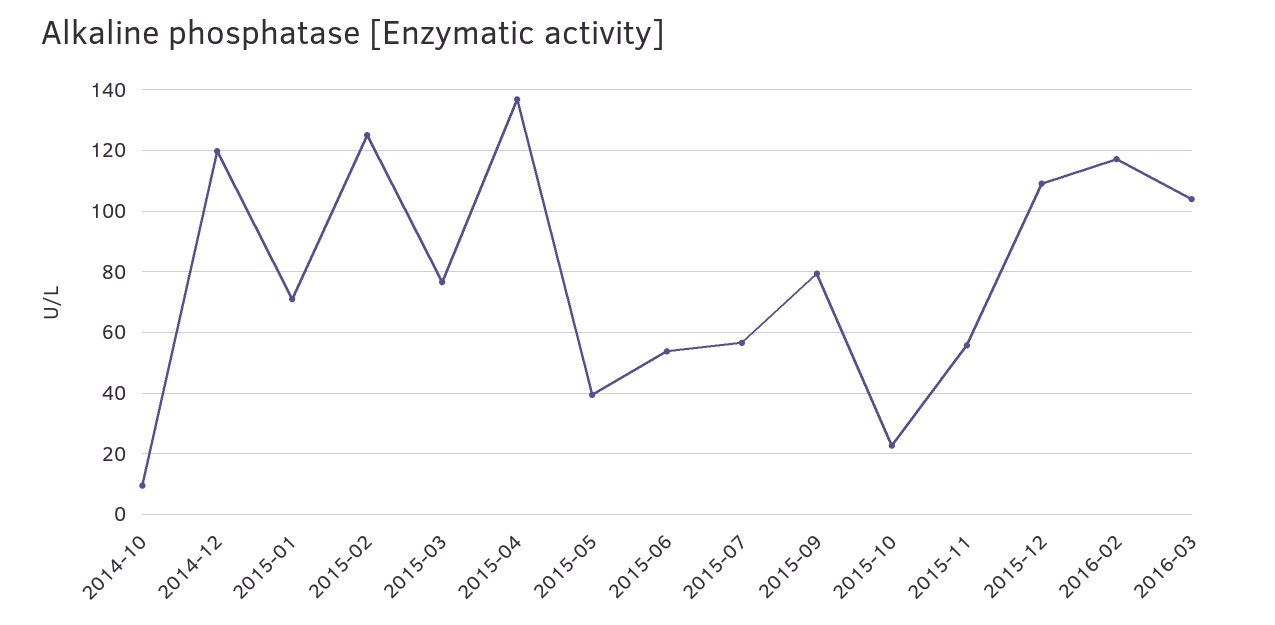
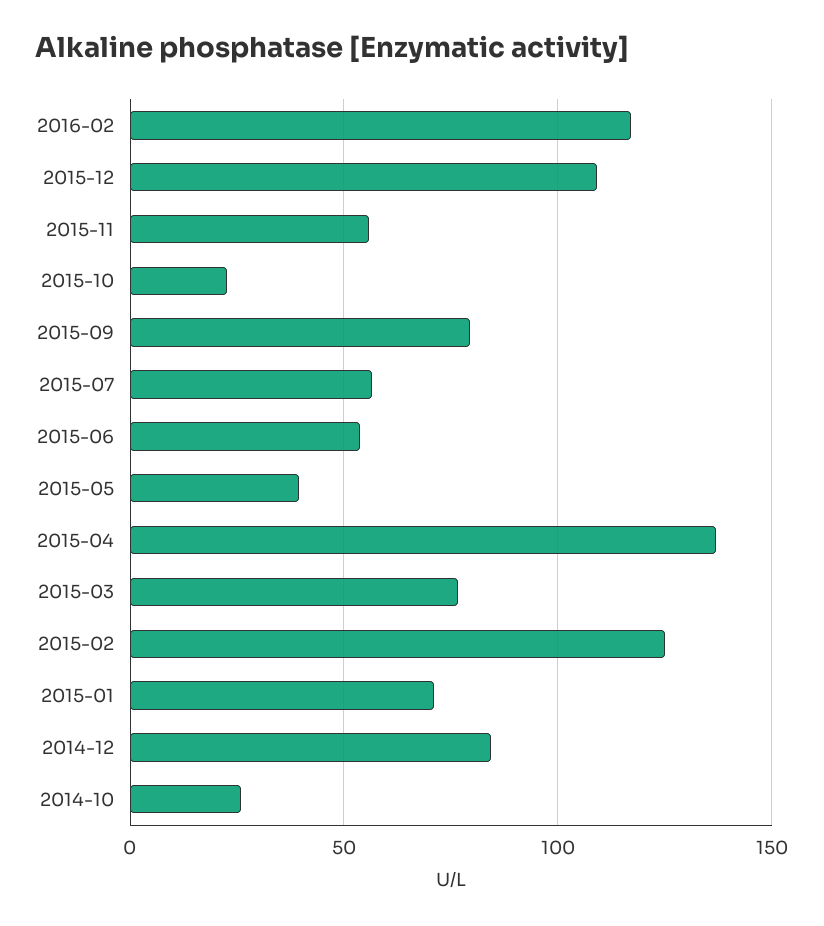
  {
-   "2014-10": 10,
+   "2014-10": 25,
-   "2014-12": 120,
+   "2014-12": 85,
    "2015-01": 72,
    "2015-02": 126,
    "2015-03": 76,
    "2015-04": 136,
    "2015-05": 40,
    "2015-06": 54,
    "2015-07": 56,
    "2015-09": 80,
    "2015-10": 22,
    "2015-11": 56,
    "2015-12": 110,
-   "2016-02": 118,
+   "2016-02": 118
-   "2016-03": 104
  }

